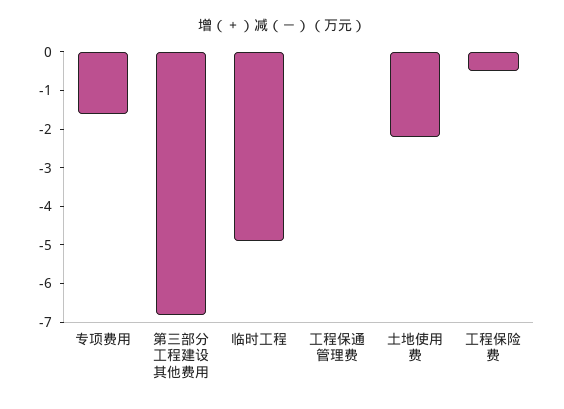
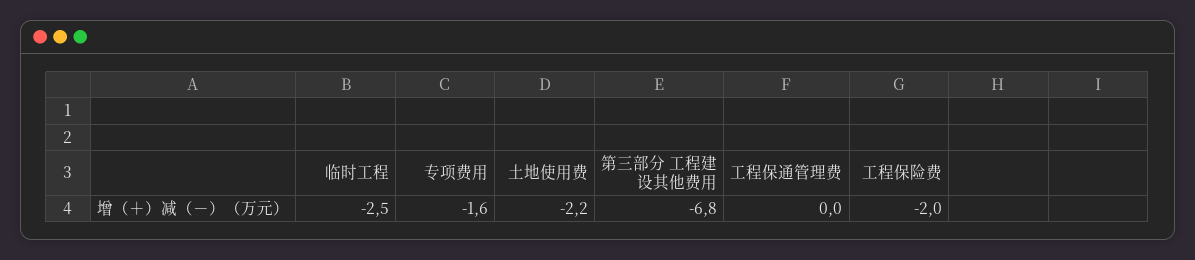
  {
    "专项费用": -1.6,
    "第三部分 工程建设其他费用": -6.8,
-   "临时工程": -5,
+   "临时工程": -2.5,
    "工程保通管理费": 0,
    "土地使用费": -2.2,
-   "工程保险费": -0.5
+   "工程保险费": -2
  }

